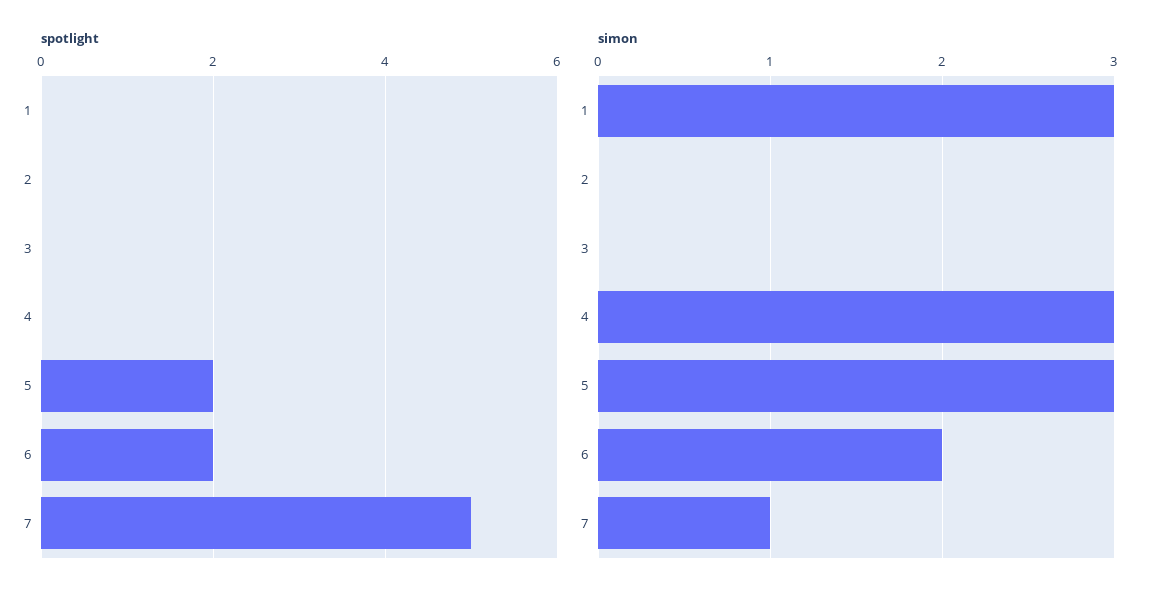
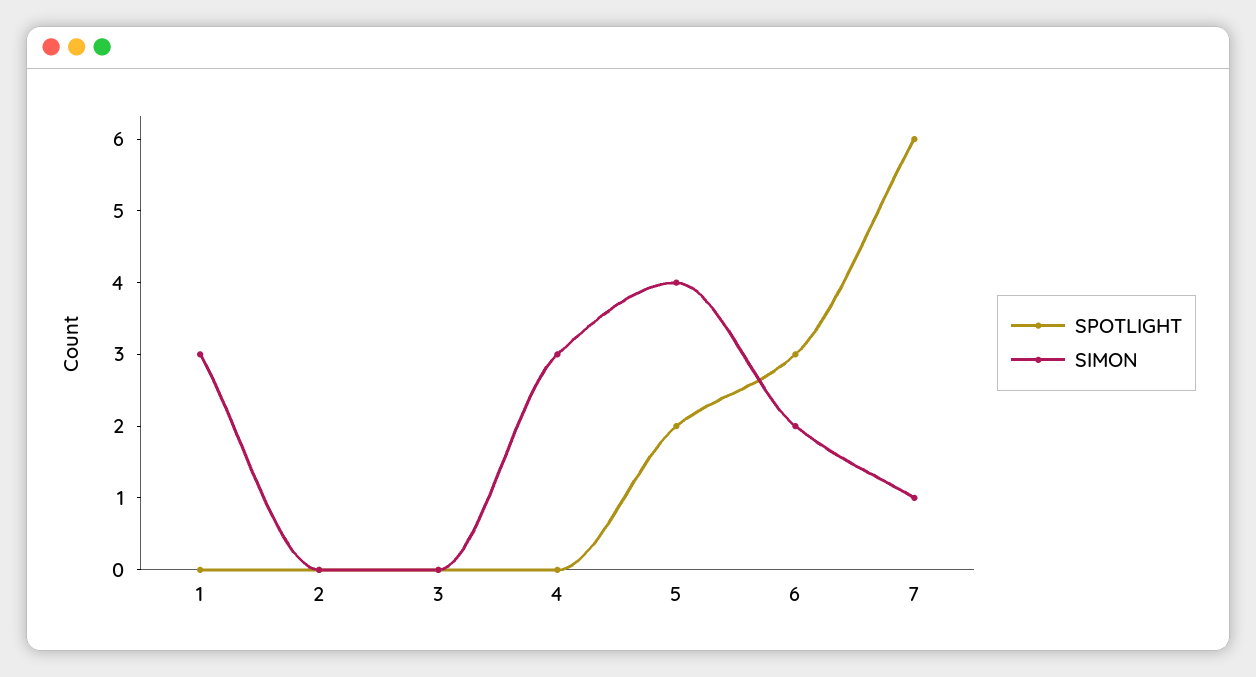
  {
    "spotlight": {
      "1": 0,
      "2": 0,
      "3": 0,
      "4": 0,
      "5": 2,
-     "6": 2,
+     "6": 3,
-     "7": 5
+     "7": 6
    },
    "simon": {
      "1": 3,
      "2": 0,
      "3": 0,
      "4": 3,
-     "5": 3,
+     "5": 4,
      "6": 2,
      "7": 1
    }
  }

